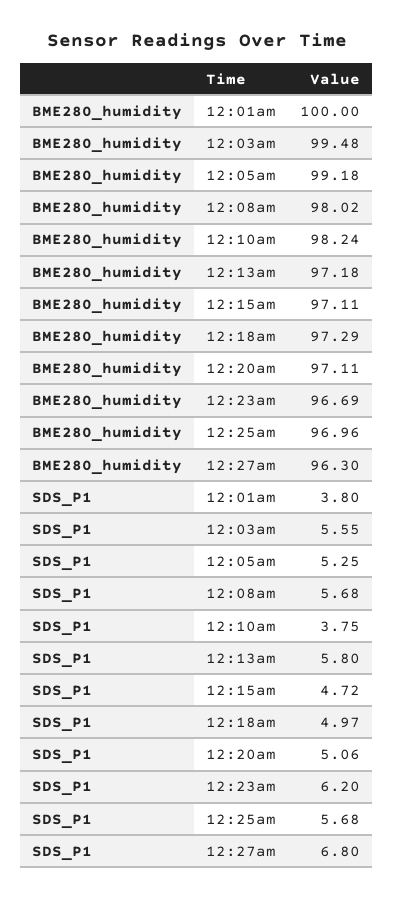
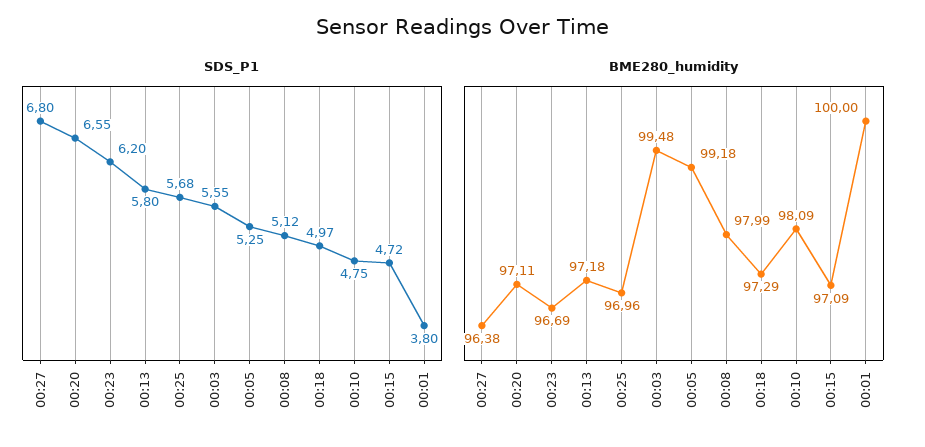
  {
    "BME280_humidity": {
      "12:01am": 100,
      "12:03am": 99.48,
      "12:05am": 99.18,
-     "12:08am": 98.02,
+     "12:08am": 97.99,
-     "12:10am": 98.24,
+     "12:10am": 98.09,
      "12:13am": 97.18,
-     "12:15am": 97.11,
+     "12:15am": 97.09,
      "12:18am": 97.29,
      "12:20am": 97.11,
      "12:23am": 96.69,
      "12:25am": 96.96,
-     "12:27am": 96.3
+     "12:27am": 96.38
    },
    "SDS_P1": {
      "12:01am": 3.8,
      "12:03am": 5.55,
      "12:05am": 5.25,
-     "12:08am": 5.68,
+     "12:08am": 5.12,
-     "12:10am": 3.75,
+     "12:10am": 4.75,
      "12:13am": 5.8,
      "12:15am": 4.72,
      "12:18am": 4.97,
-     "12:20am": 5.06,
+     "12:20am": 6.55,
      "12:23am": 6.2,
      "12:25am": 5.68,
      "12:27am": 6.8
    }
  }

